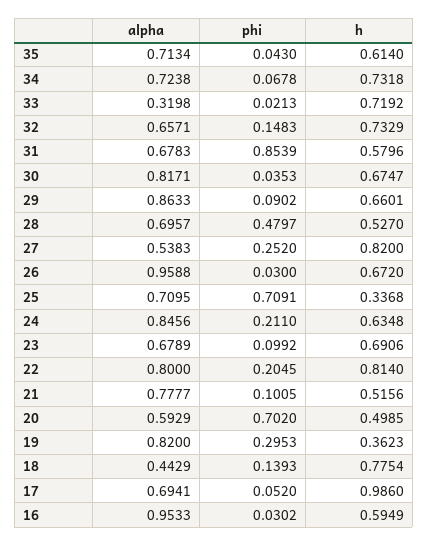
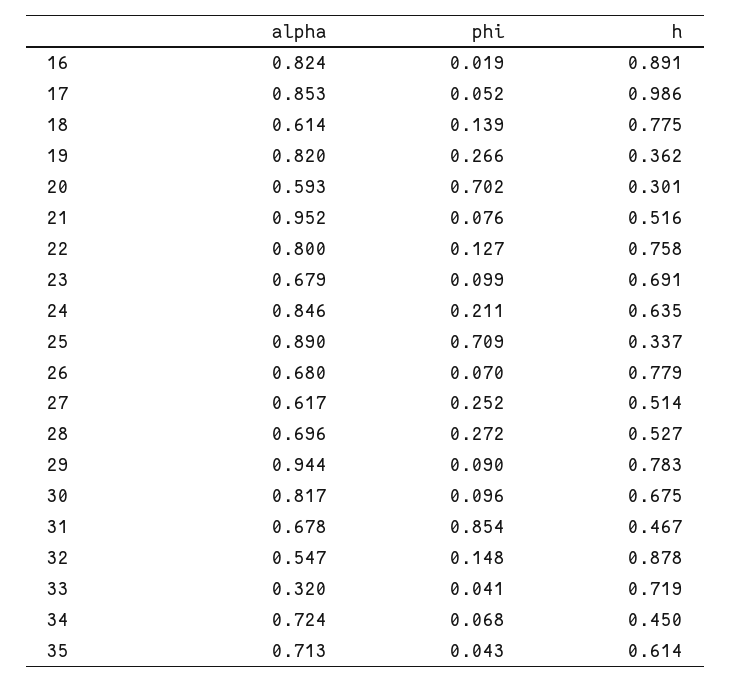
  {
    "alpha": {
      "35": 0.7134,
      "34": 0.7238,
      "33": 0.3198,
-     "32": 0.6571,
+     "32": 0.547,
      "31": 0.6783,
      "30": 0.8171,
-     "29": 0.8633,
+     "29": 0.944,
      "28": 0.6957,
-     "27": 0.5383,
+     "27": 0.617,
-     "26": 0.9588,
+     "26": 0.68,
-     "25": 0.7095,
+     "25": 0.89,
      "24": 0.8456,
      "23": 0.6789,
      "22": 0.8,
-     "21": 0.7777,
+     "21": 0.952,
      "20": 0.5929,
      "19": 0.82,
-     "18": 0.4429,
+     "18": 0.614,
-     "17": 0.6941,
+     "17": 0.853,
-     "16": 0.9533
+     "16": 0.824
    },
    "phi": {
      "35": 0.043,
      "34": 0.0678,
-     "33": 0.0213,
+     "33": 0.041,
      "32": 0.1483,
      "31": 0.8539,
-     "30": 0.0353,
+     "30": 0.096,
      "29": 0.0902,
-     "28": 0.4797,
+     "28": 0.272,
      "27": 0.252,
-     "26": 0.03,
+     "26": 0.07,
      "25": 0.7091,
      "24": 0.211,
      "23": 0.0992,
-     "22": 0.2045,
+     "22": 0.127,
-     "21": 0.1005,
+     "21": 0.076,
      "20": 0.702,
-     "19": 0.2953,
+     "19": 0.266,
      "18": 0.1393,
      "17": 0.052,
-     "16": 0.0302
+     "16": 0.019
    },
    "h": {
      "35": 0.614,
-     "34": 0.7318,
+     "34": 0.45,
      "33": 0.7192,
-     "32": 0.7329,
+     "32": 0.878,
-     "31": 0.5796,
+     "31": 0.467,
      "30": 0.6747,
-     "29": 0.6601,
+     "29": 0.783,
      "28": 0.527,
-     "27": 0.82,
+     "27": 0.514,
-     "26": 0.672,
+     "26": 0.779,
      "25": 0.3368,
      "24": 0.6348,
      "23": 0.6906,
-     "22": 0.814,
+     "22": 0.758,
      "21": 0.5156,
-     "20": 0.4985,
+     "20": 0.301,
      "19": 0.3623,
      "18": 0.7754,
      "17": 0.986,
-     "16": 0.5949
+     "16": 0.891
    }
  }

